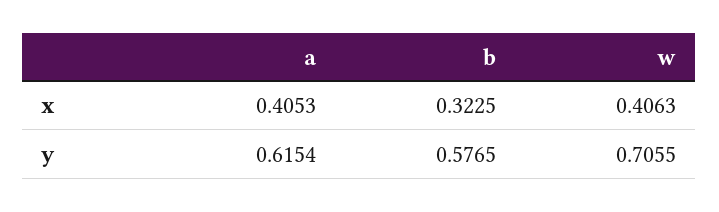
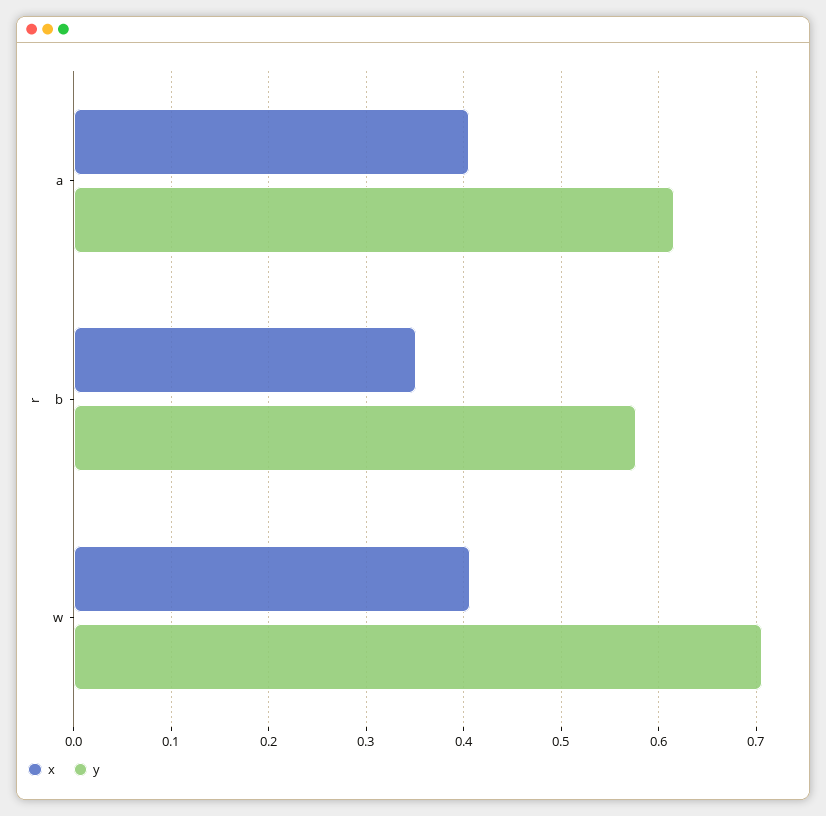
  {
    "x": {
      "a": 0.4053,
-     "b": 0.3225,
+     "b": 0.35,
      "w": 0.4063
    },
    "y": {
      "a": 0.6154,
      "b": 0.5765,
      "w": 0.7055
    }
  }

